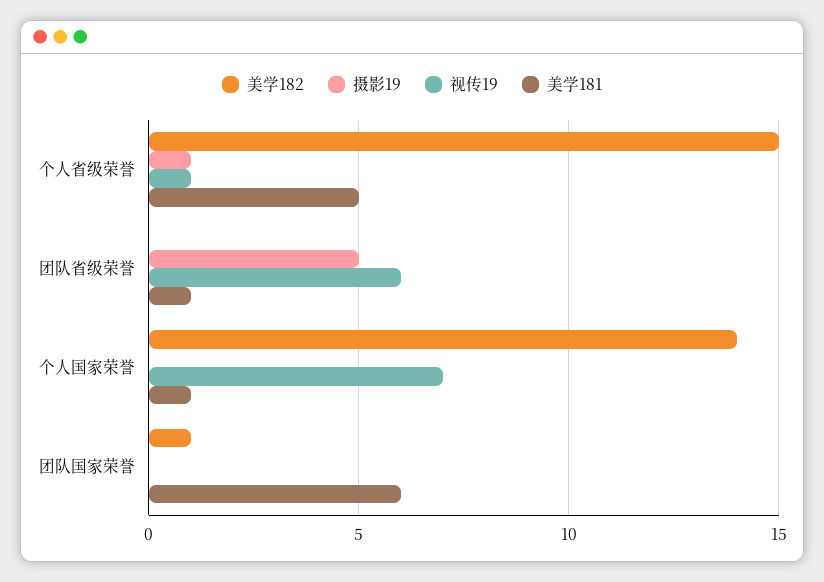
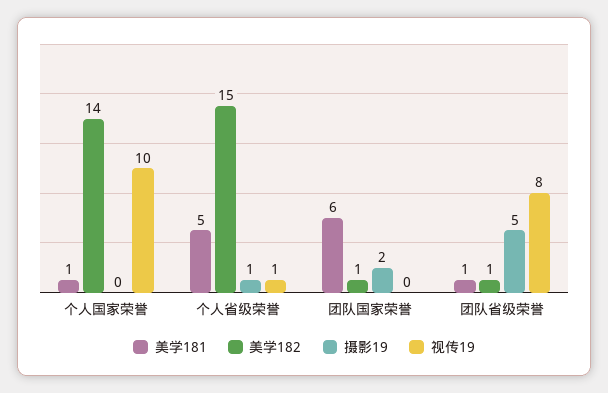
  {
    "美学182": {
      "个人省级荣誉": 15,
-     "团队省级荣誉": 0,
+     "团队省级荣誉": 1,
      "个人国家荣誉": 14,
      "团队国家荣誉": 1
    },
    "摄影19": {
      "个人省级荣誉": 1,
      "团队省级荣誉": 5,
      "个人国家荣誉": 0,
-     "团队国家荣誉": 0
+     "团队国家荣誉": 2
    },
    "视传19": {
      "个人省级荣誉": 1,
-     "团队省级荣誉": 6,
+     "团队省级荣誉": 8,
-     "个人国家荣誉": 7,
+     "个人国家荣誉": 10,
      "团队国家荣誉": 0
    },
    "美学181": {
      "个人省级荣誉": 5,
      "团队省级荣誉": 1,
      "个人国家荣誉": 1,
      "团队国家荣誉": 6
    }
  }

